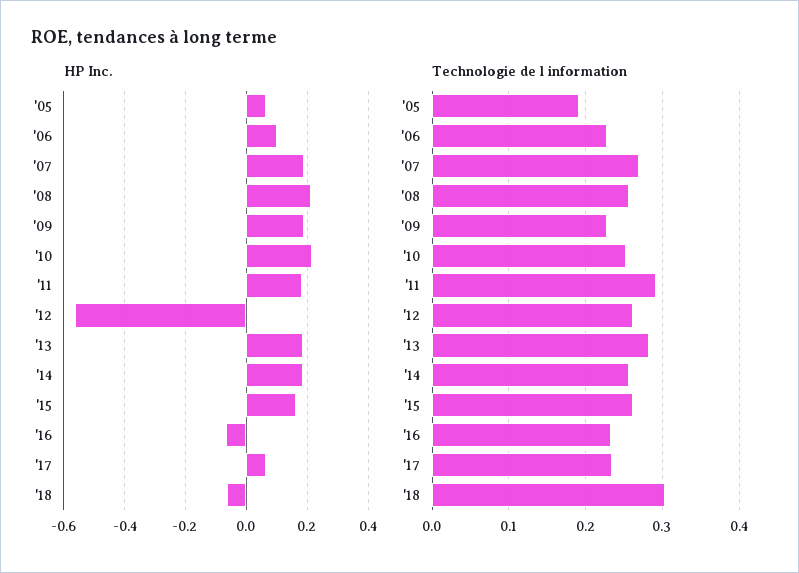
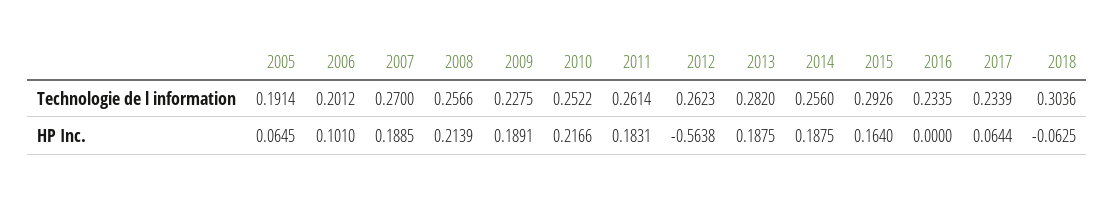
  {
    "HP Inc.": {
      "'05": 0.0645,
      "'06": 0.101,
      "'07": 0.1885,
      "'08": 0.2139,
      "'09": 0.1891,
      "'10": 0.2166,
      "'11": 0.1831,
      "'12": -0.5638,
      "'13": 0.1875,
      "'14": 0.1875,
      "'15": 0.164,
-     "'16": -0.06,
+     "'16": 0,
      "'17": 0.0644,
      "'18": -0.0625
    },
    "Technologie de l information": {
      "'05": 0.1914,
-     "'06": 0.23,
+     "'06": 0.2012,
      "'07": 0.27,
      "'08": 0.2566,
      "'09": 0.2275,
      "'10": 0.2522,
-     "'11": 0.29,
+     "'11": 0.2614,
      "'12": 0.2623,
      "'13": 0.282,
      "'14": 0.256,
-     "'15": 0.26,
+     "'15": 0.2926,
      "'16": 0.2335,
      "'17": 0.2339,
      "'18": 0.3036
    }
  }

